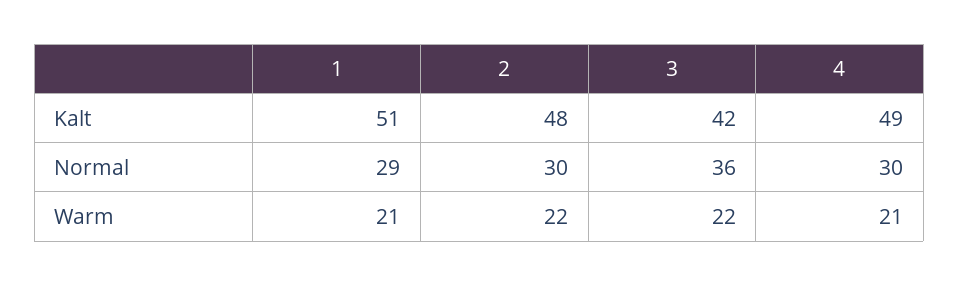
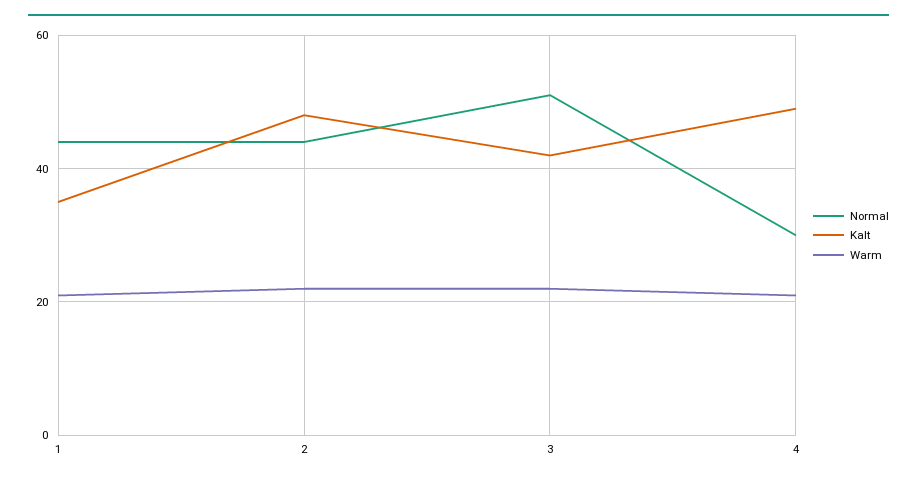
  {
    "Kalt": {
-     "1": 51,
+     "1": 35,
      "2": 48,
      "3": 42,
      "4": 49
    },
    "Normal": {
-     "1": 29,
+     "1": 45,
-     "2": 30,
+     "2": 45,
-     "3": 36,
+     "3": 50,
      "4": 30
    },
    "Warm": {
      "1": 21,
      "2": 22,
      "3": 22,
      "4": 21
    }
  }

